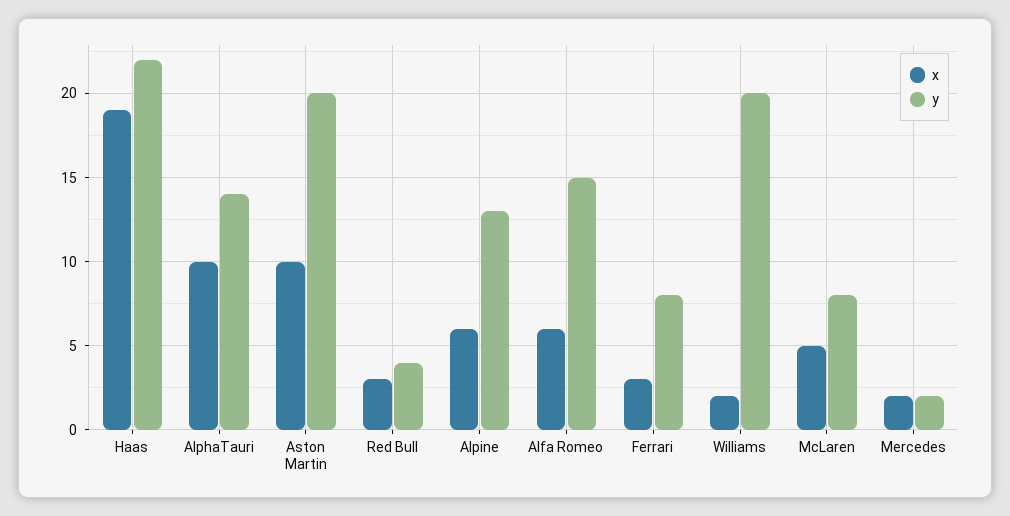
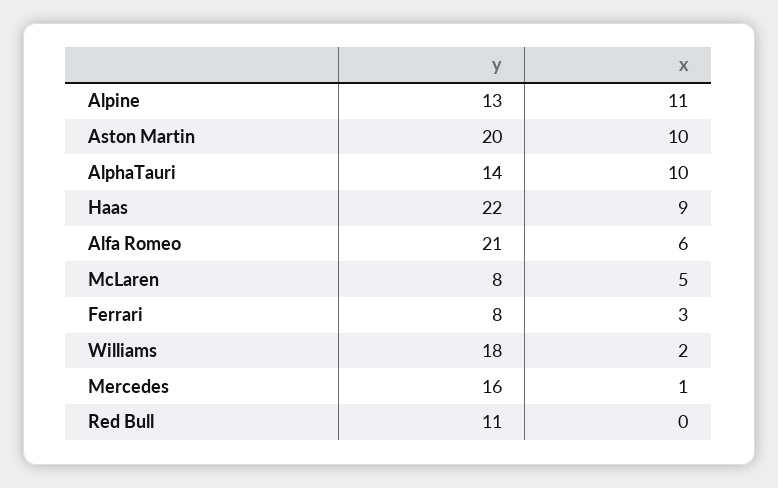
  {
    "x": {
-     "Haas": 19,
+     "Haas": 9,
      "AlphaTauri": 10,
      "Aston Martin": 10,
-     "Red Bull": 3,
+     "Red Bull": 0,
-     "Alpine": 6,
+     "Alpine": 11,
      "Alfa Romeo": 6,
      "Ferrari": 3,
      "Williams": 2,
      "McLaren": 5,
-     "Mercedes": 2
+     "Mercedes": 1
    },
    "y": {
      "Haas": 22,
      "AlphaTauri": 14,
      "Aston Martin": 20,
-     "Red Bull": 4,
+     "Red Bull": 11,
      "Alpine": 13,
-     "Alfa Romeo": 15,
+     "Alfa Romeo": 21,
      "Ferrari": 8,
-     "Williams": 20,
+     "Williams": 18,
      "McLaren": 8,
-     "Mercedes": 2
+     "Mercedes": 16
    }
  }

